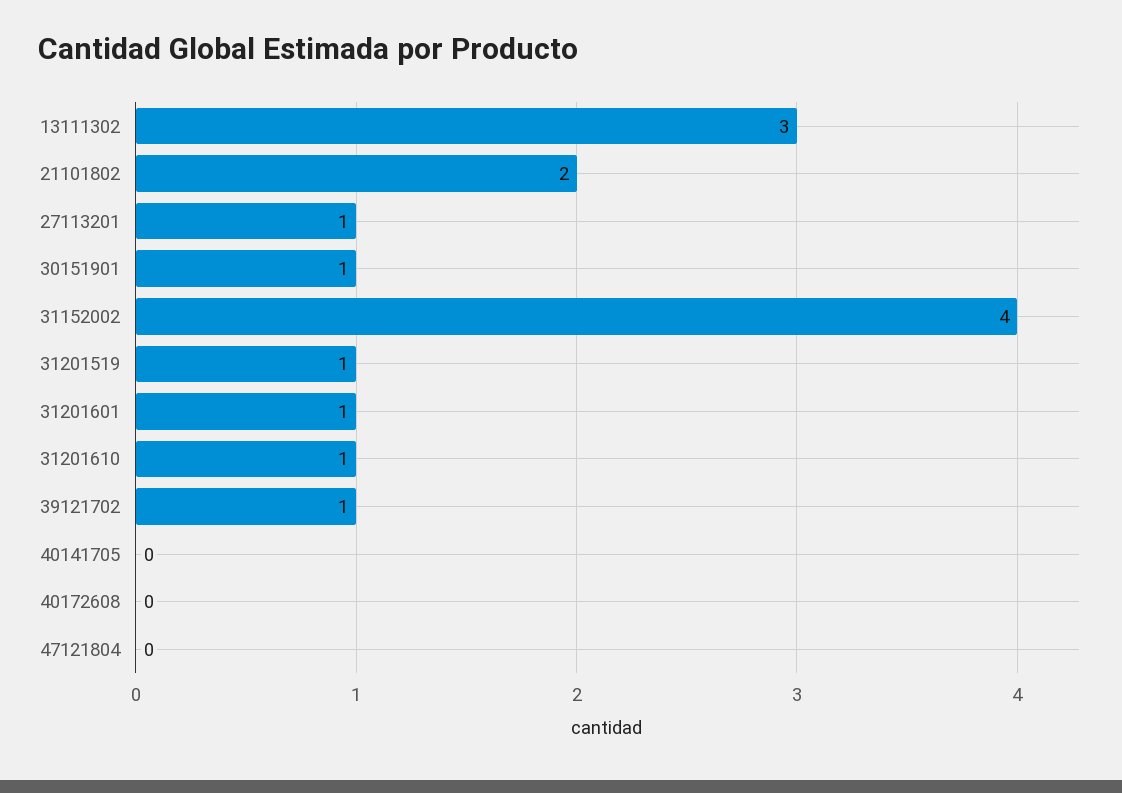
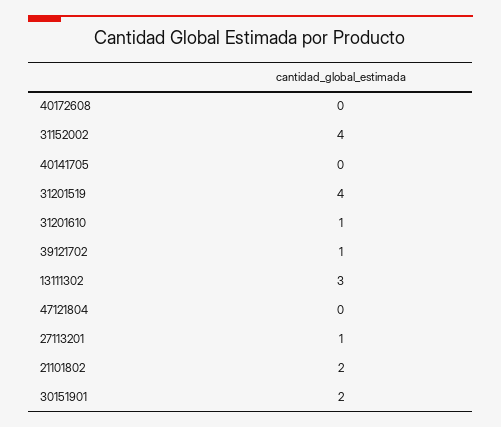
  {
    "13111302": 3,
    "21101802": 2,
    "27113201": 1,
-   "30151901": 1,
+   "30151901": 2,
    "31152002": 4,
-   "31201519": 1,
+   "31201519": 4,
-   "31201601": 1,
    "31201610": 1,
    "39121702": 1,
    "40141705": 0,
    "40172608": 0,
    "47121804": 0
  }

